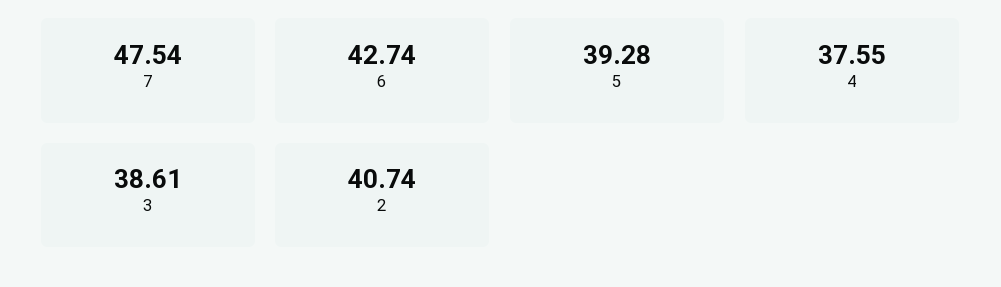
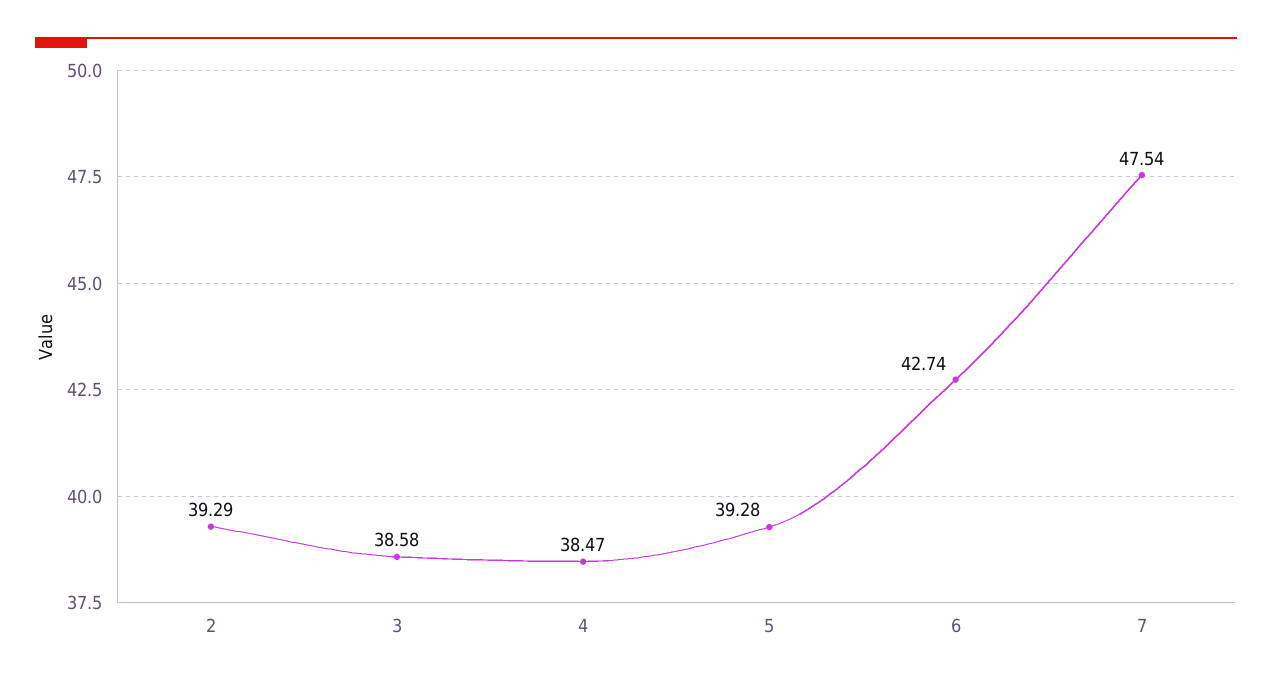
  {
    "7": 47.54,
    "6": 42.74,
    "5": 39.28,
-   "4": 37.55,
+   "4": 38.47,
-   "3": 38.61,
+   "3": 38.58,
-   "2": 40.74
+   "2": 39.29
  }

